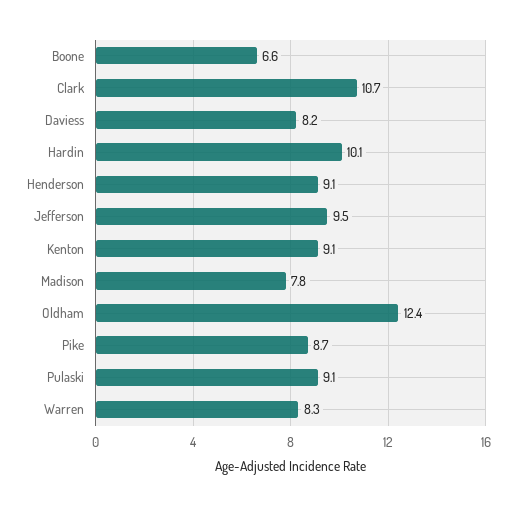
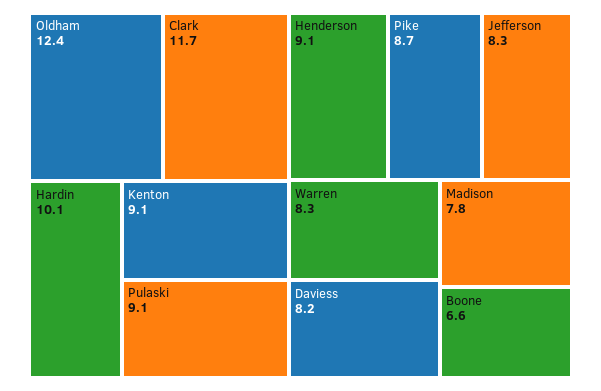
  {
    "Boone": 6.6,
-   "Clark": 10.7,
+   "Clark": 11.7,
    "Daviess": 8.2,
    "Hardin": 10.1,
    "Henderson": 9.1,
-   "Jefferson": 9.5,
+   "Jefferson": 8.3,
    "Kenton": 9.1,
    "Madison": 7.8,
    "Oldham": 12.4,
    "Pike": 8.7,
    "Pulaski": 9.1,
    "Warren": 8.3
  }

